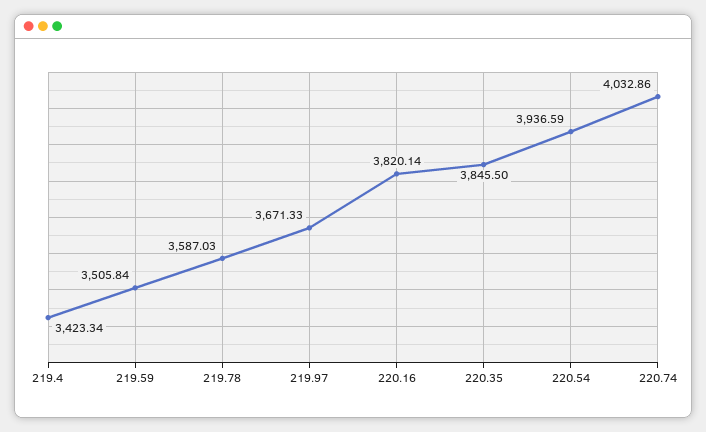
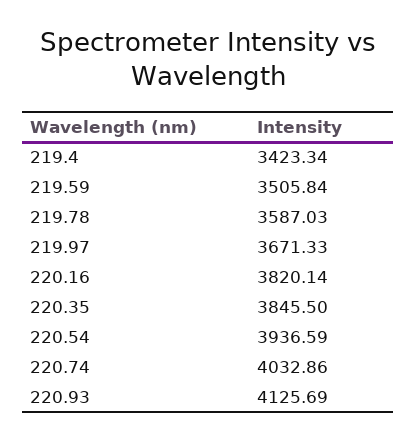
  {
    "219.4": 3423.34,
    "219.59": 3505.84,
    "219.78": 3587.03,
    "219.97": 3671.33,
    "220.16": 3820.14,
    "220.35": 3845.5,
    "220.54": 3936.59,
-   "220.74": 4032.86
+   "220.74": 4032.86,
+   "220.93": 4125.69
  }

